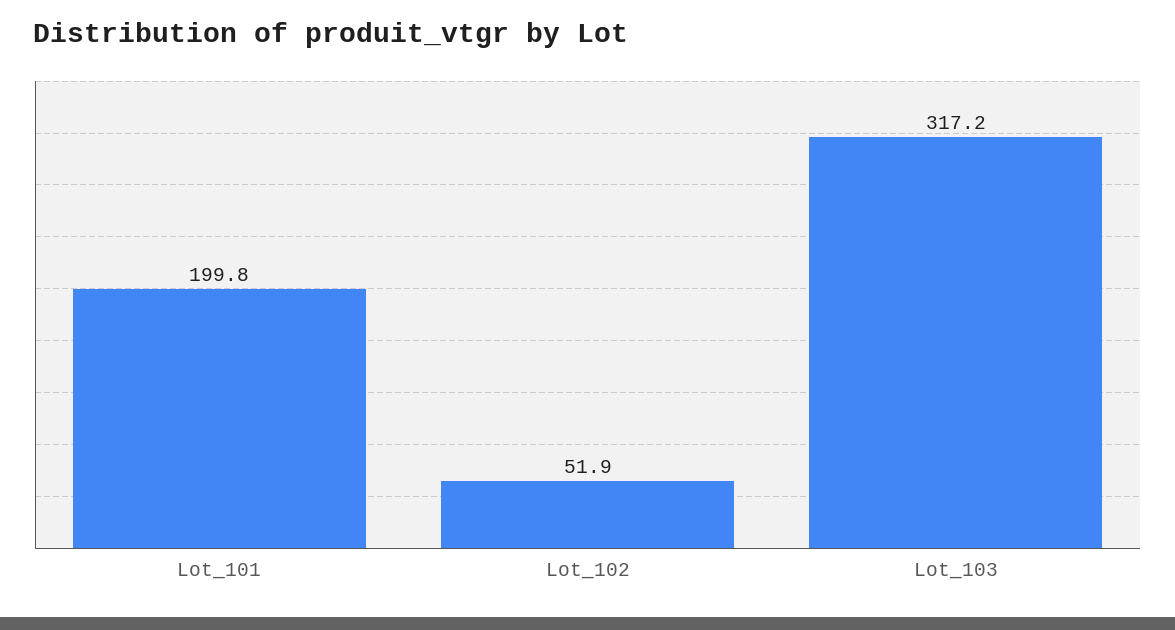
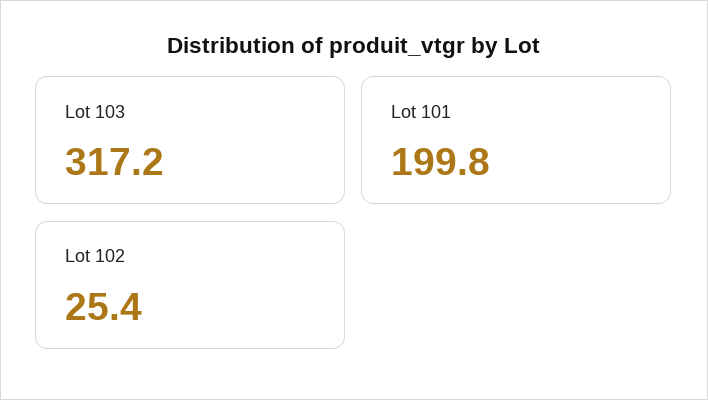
  {
    "Lot_101": 199.8,
-   "Lot_102": 51.9,
+   "Lot_102": 25.4,
    "Lot_103": 317.2
  }

